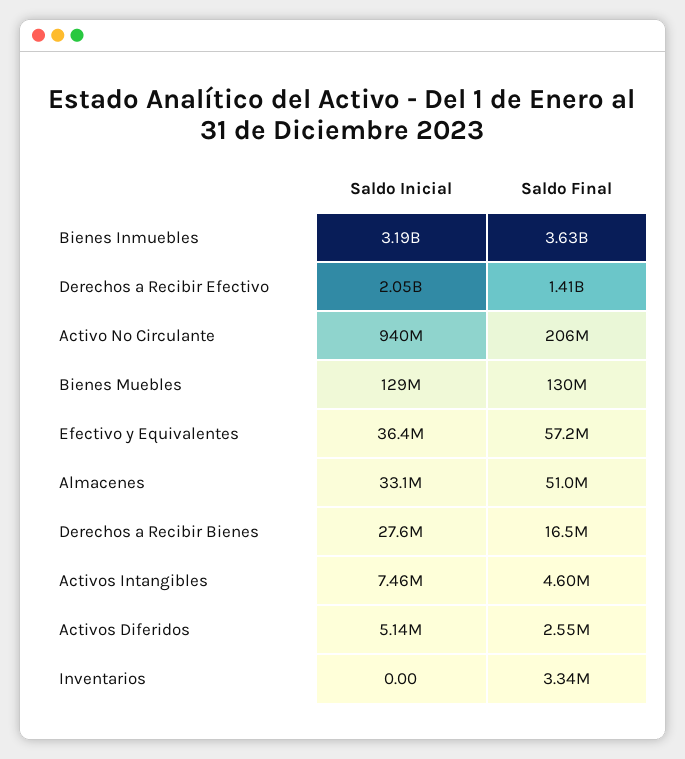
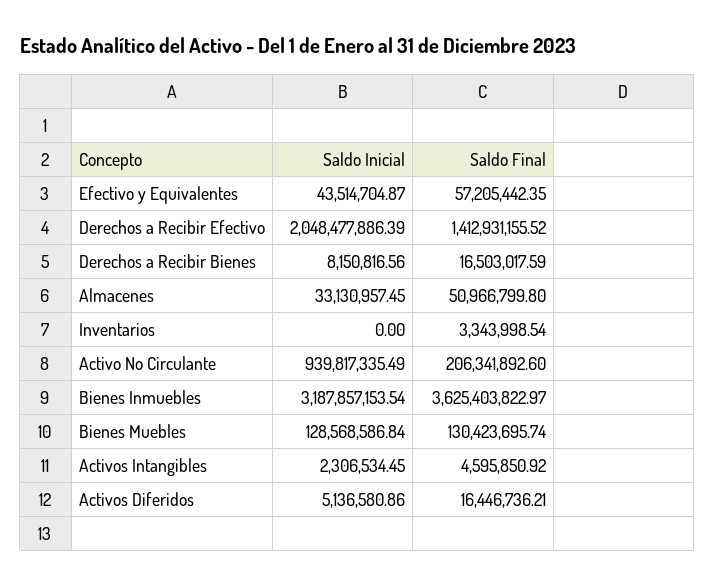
  {
    "Saldo Inicial": {
      "Bienes Inmuebles": 3187857153.54,
      "Derechos a Recibir Efectivo": 2048477886.39,
      "Activo No Circulante": 939817335.49,
      "Bienes Muebles": 128568586.84,
-     "Efectivo y Equivalentes": 36400000,
+     "Efectivo y Equivalentes": 43514704.87,
      "Almacenes": 33130957.45,
-     "Derechos a Recibir Bienes": 27600000,
+     "Derechos a Recibir Bienes": 8150816.56,
-     "Activos Intangibles": 7460000,
+     "Activos Intangibles": 2306534.45,
      "Activos Diferidos": 5136580.86,
      "Inventarios": 0
    },
    "Saldo Final": {
      "Bienes Inmuebles": 3625403822.97,
      "Derechos a Recibir Efectivo": 1412931155.52,
      "Activo No Circulante": 206341892.6,
      "Bienes Muebles": 130423695.74,
      "Efectivo y Equivalentes": 57205442.35,
      "Almacenes": 50966799.8,
      "Derechos a Recibir Bienes": 16503017.59,
      "Activos Intangibles": 4595850.92,
-     "Activos Diferidos": 2550000,
+     "Activos Diferidos": 16446736.21,
      "Inventarios": 3343998.54
    }
  }

